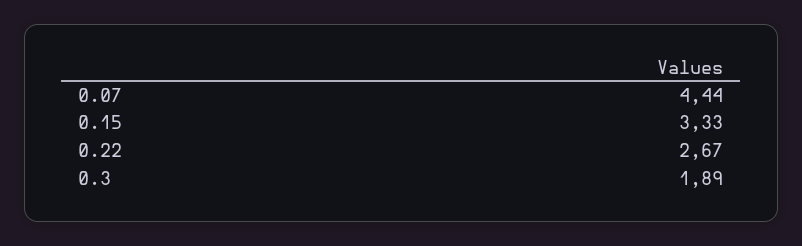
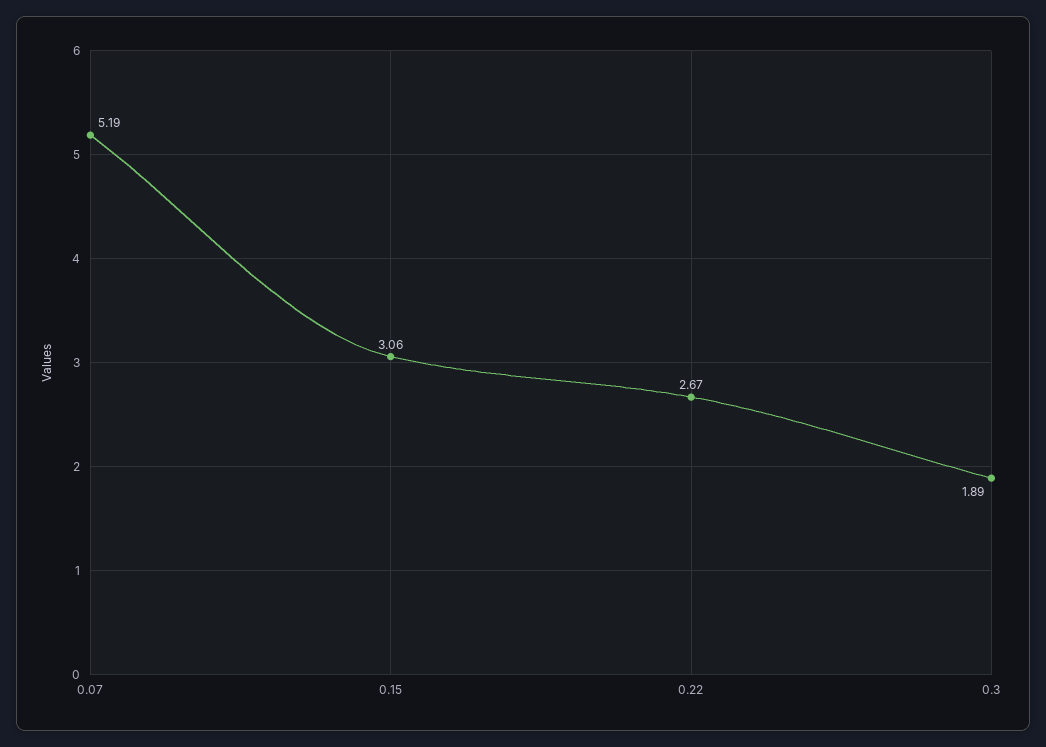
  {
-   "0.07": 4.44,
+   "0.07": 5.19,
-   "0.15": 3.33,
+   "0.15": 3.06,
    "0.22": 2.67,
    "0.3": 1.89
  }

